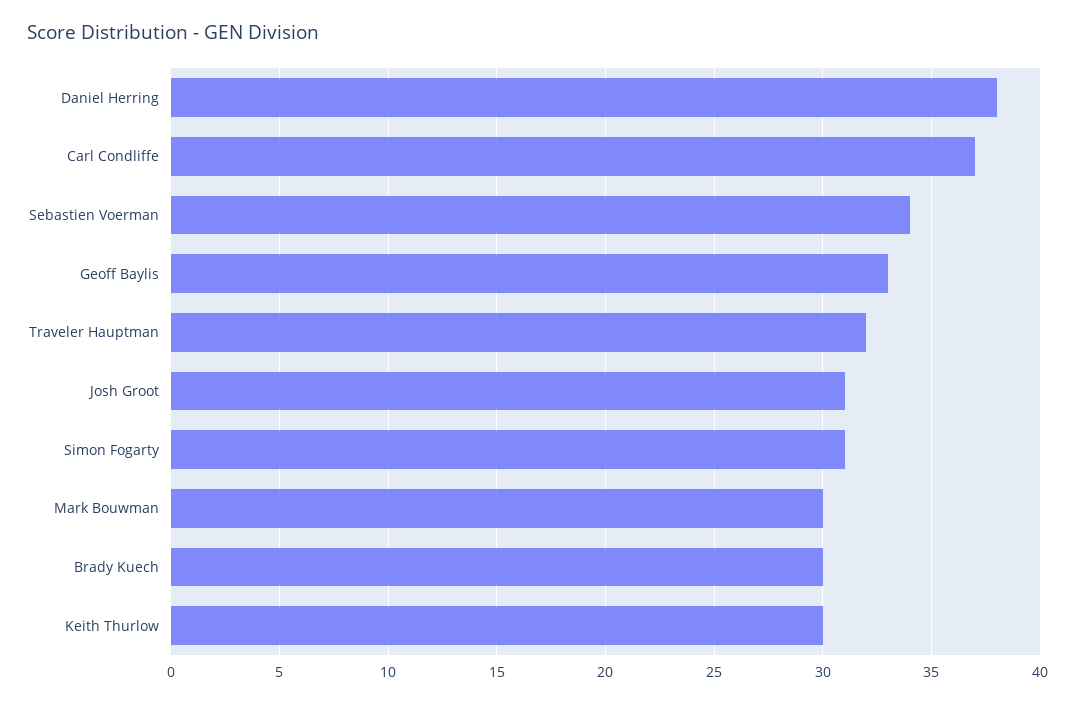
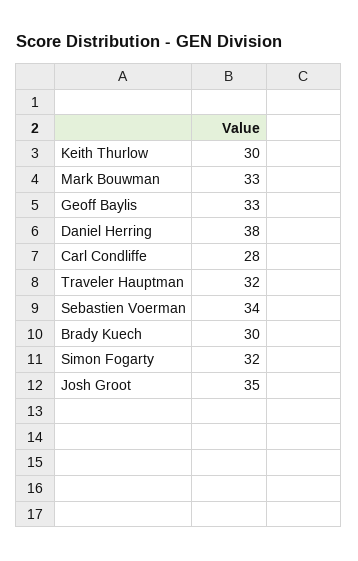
  {
    "Daniel Herring": 38,
-   "Carl Condliffe": 37,
+   "Carl Condliffe": 28,
    "Sebastien Voerman": 34,
    "Geoff Baylis": 33,
    "Traveler Hauptman": 32,
-   "Josh Groot": 31,
+   "Josh Groot": 35,
-   "Simon Fogarty": 31,
+   "Simon Fogarty": 32,
-   "Mark Bouwman": 30,
+   "Mark Bouwman": 33,
    "Brady Kuech": 30,
    "Keith Thurlow": 30
  }

